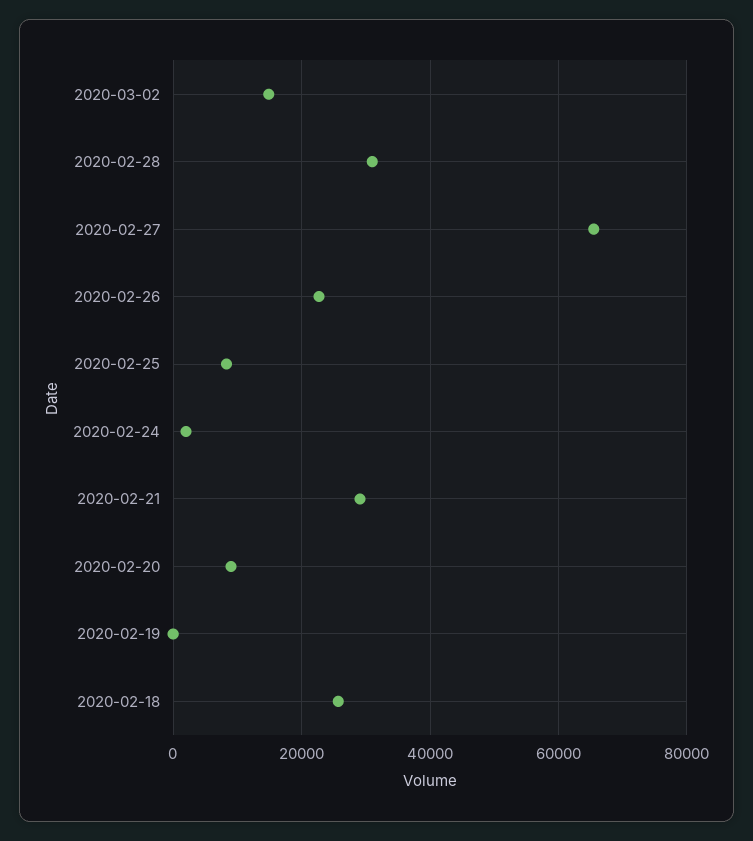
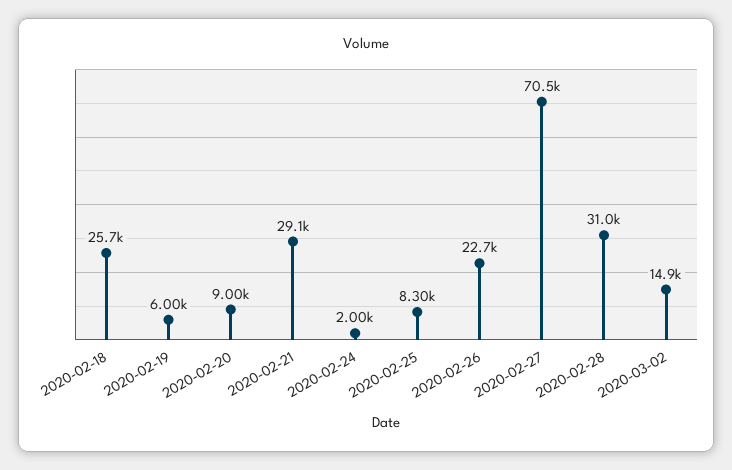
  {
    "2020-03-02": 14900,
    "2020-02-28": 31000,
-   "2020-02-27": 66000,
+   "2020-02-27": 70500,
    "2020-02-26": 22700,
    "2020-02-25": 8300,
    "2020-02-24": 2000,
    "2020-02-21": 29100,
    "2020-02-20": 9000,
-   "2020-02-19": 0,
+   "2020-02-19": 6000,
    "2020-02-18": 25700
  }

